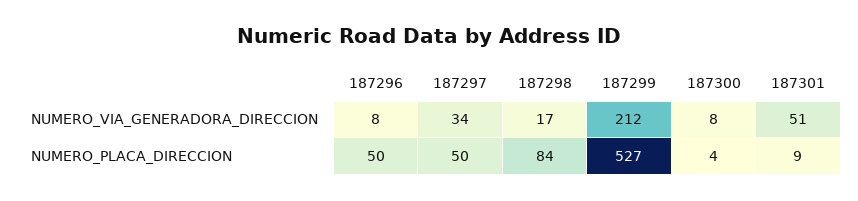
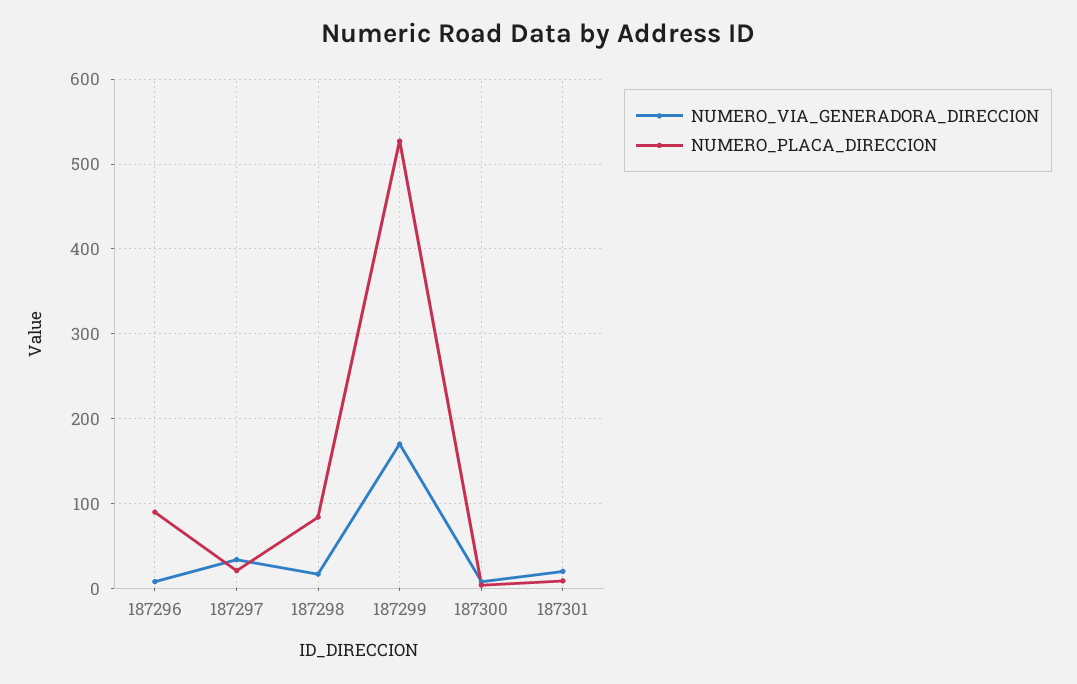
  {
    "NUMERO_VIA_GENERADORA_DIRECCION": {
      "187296": 8,
      "187297": 34,
      "187298": 17,
-     "187299": 212,
+     "187299": 170,
      "187300": 8,
-     "187301": 51
+     "187301": 20
    },
    "NUMERO_PLACA_DIRECCION": {
-     "187296": 50,
+     "187296": 90,
-     "187297": 50,
+     "187297": 20,
      "187298": 84,
      "187299": 527,
      "187300": 4,
      "187301": 9
    }
  }

